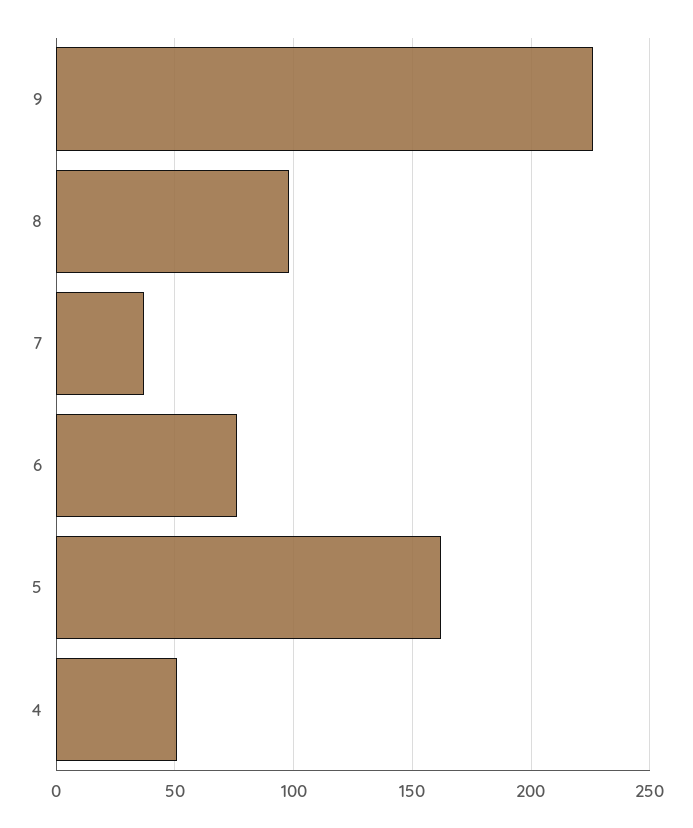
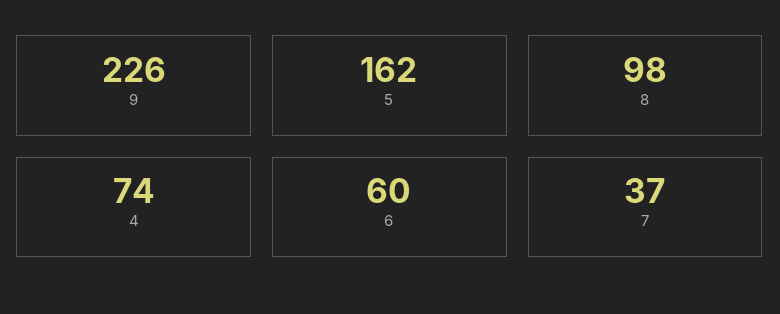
  {
    "9": 226,
    "8": 98,
    "7": 37,
-   "6": 75,
+   "6": 60,
    "5": 162,
-   "4": 50
+   "4": 74
  }

